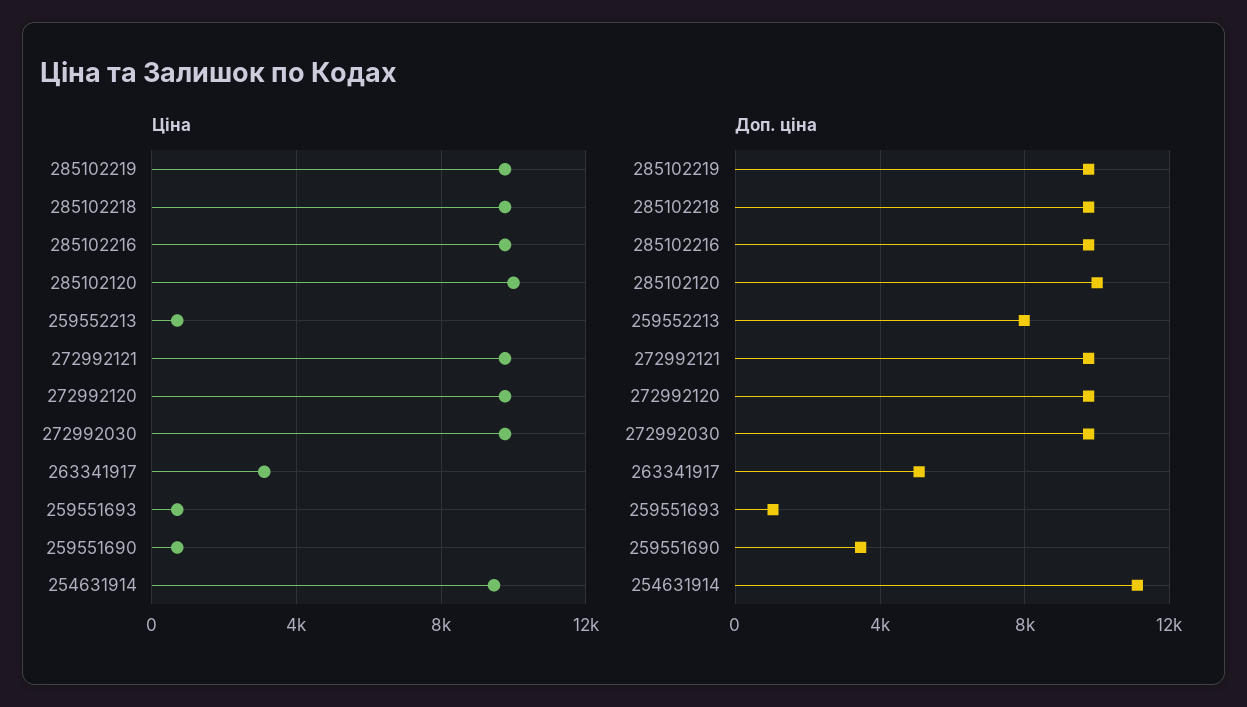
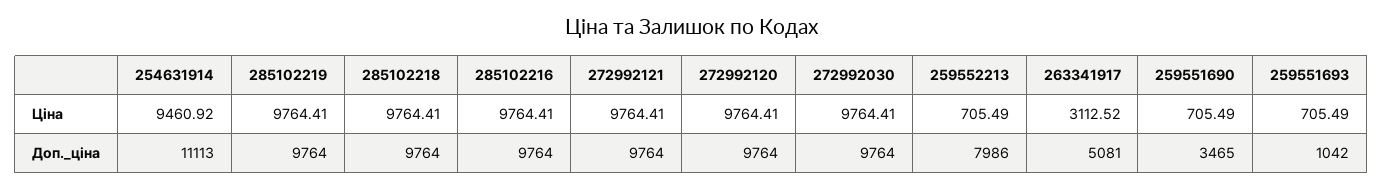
  {
    "Ціна": {
      "285102219": 9764.41,
      "285102218": 9764.41,
      "285102216": 9764.41,
-     "285102120": 10000,
      "259552213": 705.49,
      "272992121": 9764.41,
      "272992120": 9764.41,
      "272992030": 9764.41,
      "263341917": 3112.52,
      "259551693": 705.49,
      "259551690": 705.49,
      "254631914": 9460.92
    },
    "Доп. ціна": {
      "285102219": 9764,
      "285102218": 9764,
      "285102216": 9764,
-     "285102120": 10000,
      "259552213": 7986,
      "272992121": 9764,
      "272992120": 9764,
      "272992030": 9764,
      "263341917": 5081,
      "259551693": 1042,
      "259551690": 3465,
      "254631914": 11113
    }
  }

